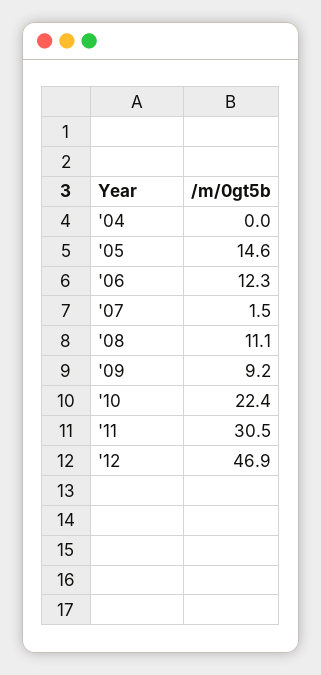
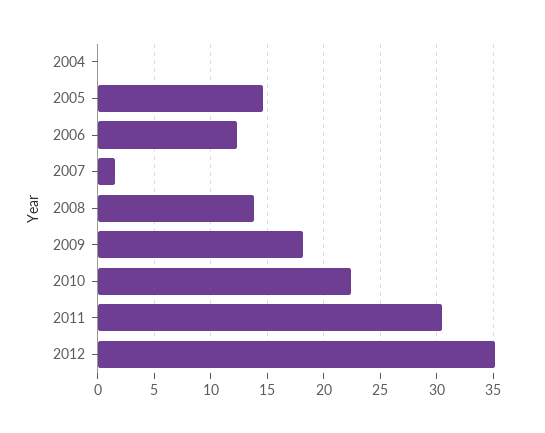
  {
    "'04": 0,
    "'05": 14.6,
    "'06": 12.3,
    "'07": 1.5,
-   "'08": 11.1,
+   "'08": 14,
-   "'09": 9.2,
+   "'09": 18,
    "'10": 22.4,
    "'11": 30.5,
-   "'12": 46.9
+   "'12": 35
  }

